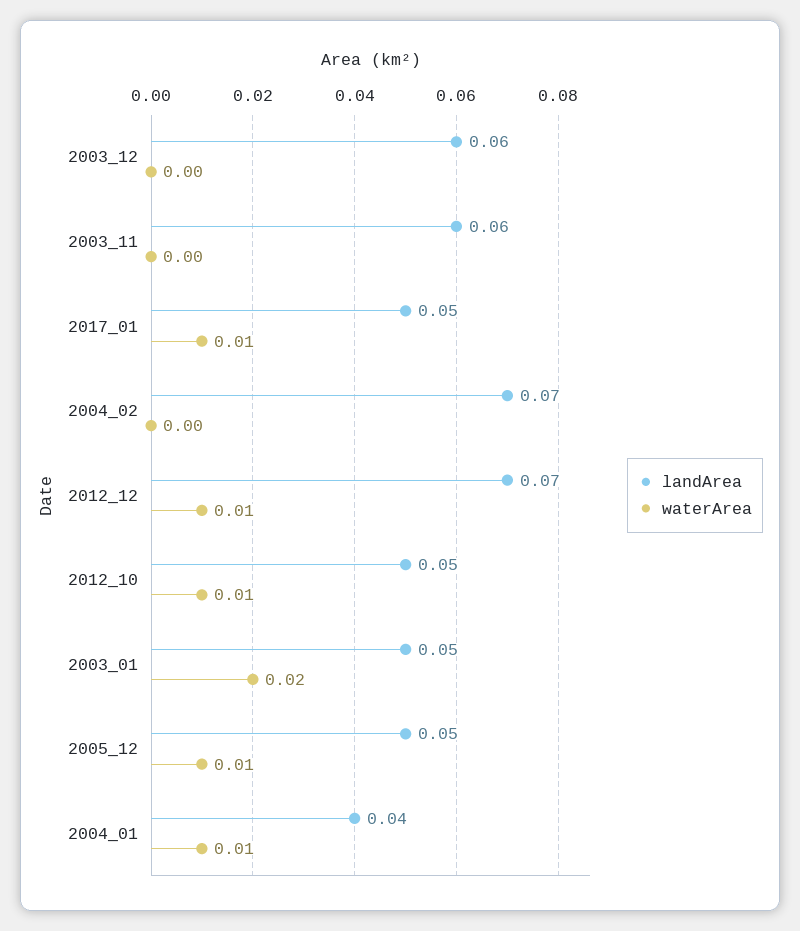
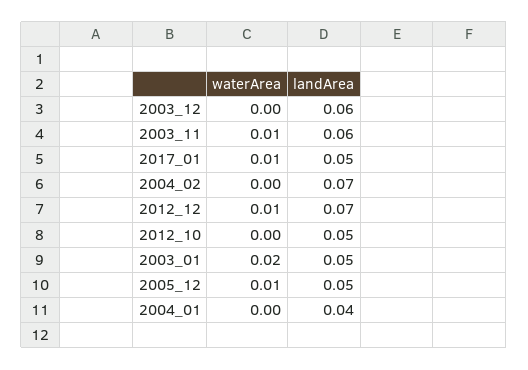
  {
    "landArea": {
      "2003_12": 0.06,
      "2003_11": 0.06,
      "2017_01": 0.05,
      "2004_02": 0.07,
      "2012_12": 0.07,
      "2012_10": 0.05,
      "2003_01": 0.05,
      "2005_12": 0.05,
      "2004_01": 0.04
    },
    "waterArea": {
      "2003_12": 0,
-     "2003_11": 0,
+     "2003_11": 0.01,
      "2017_01": 0.01,
      "2004_02": 0,
      "2012_12": 0.01,
-     "2012_10": 0.01,
+     "2012_10": 0,
      "2003_01": 0.02,
      "2005_12": 0.01,
-     "2004_01": 0.01
+     "2004_01": 0
    }
  }

